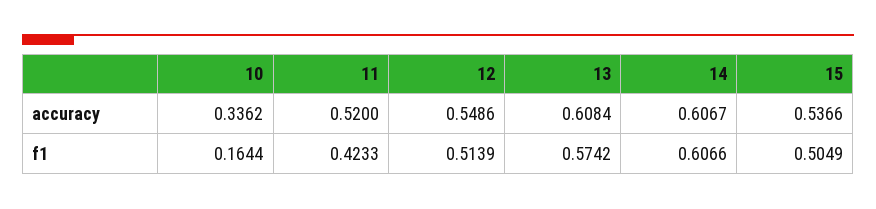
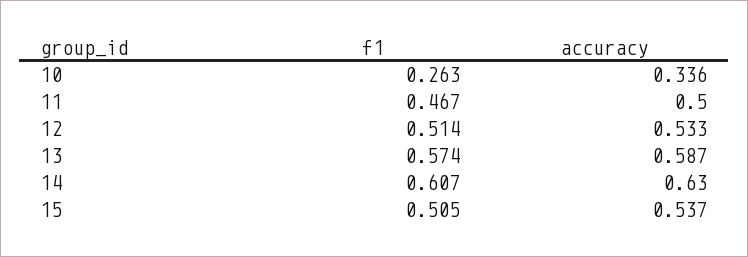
  {
    "10": {
      "accuracy": 0.3362,
-     "f1": 0.1644
+     "f1": 0.263
    },
    "11": {
-     "accuracy": 0.52,
+     "accuracy": 0.5,
-     "f1": 0.4233
+     "f1": 0.467
    },
    "12": {
-     "accuracy": 0.5486,
+     "accuracy": 0.533,
      "f1": 0.5139
    },
    "13": {
-     "accuracy": 0.6084,
+     "accuracy": 0.587,
      "f1": 0.5742
    },
    "14": {
-     "accuracy": 0.6067,
+     "accuracy": 0.63,
      "f1": 0.6066
    },
    "15": {
      "accuracy": 0.5366,
      "f1": 0.5049
    }
  }

